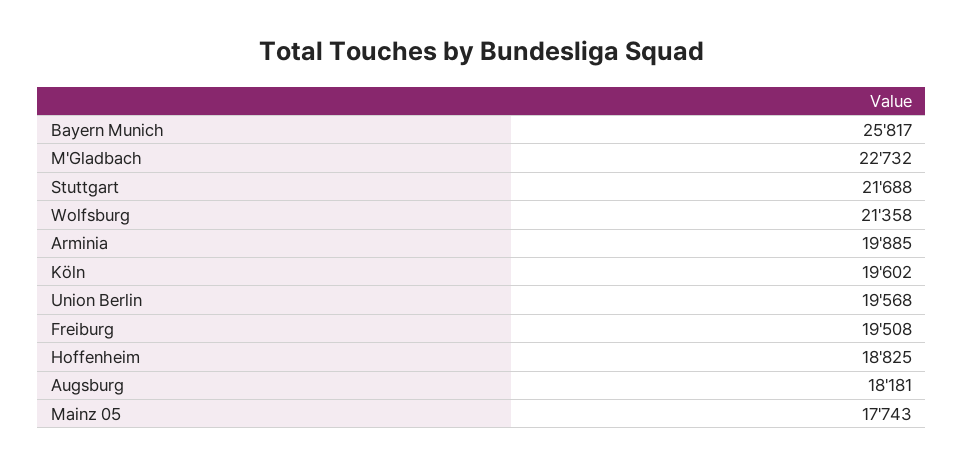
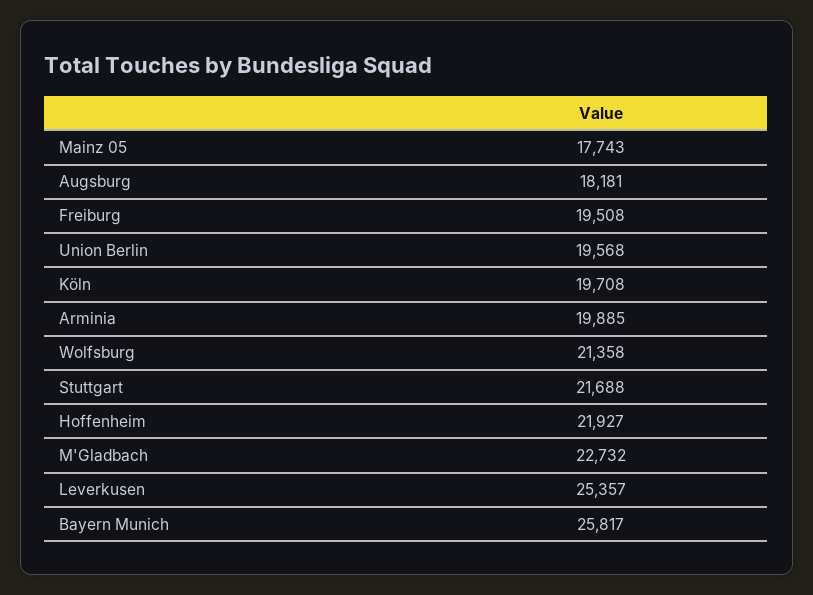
  {
    "Bayern Munich": 25817,
    "M'Gladbach": 22732,
    "Stuttgart": 21688,
    "Wolfsburg": 21358,
    "Arminia": 19885,
-   "Köln": 19602,
+   "Köln": 19708,
    "Union Berlin": 19568,
    "Freiburg": 19508,
-   "Hoffenheim": 18825,
+   "Hoffenheim": 21927,
    "Augsburg": 18181,
-   "Mainz 05": 17743
+   "Mainz 05": 17743,
+   "Leverkusen": 25357
  }

